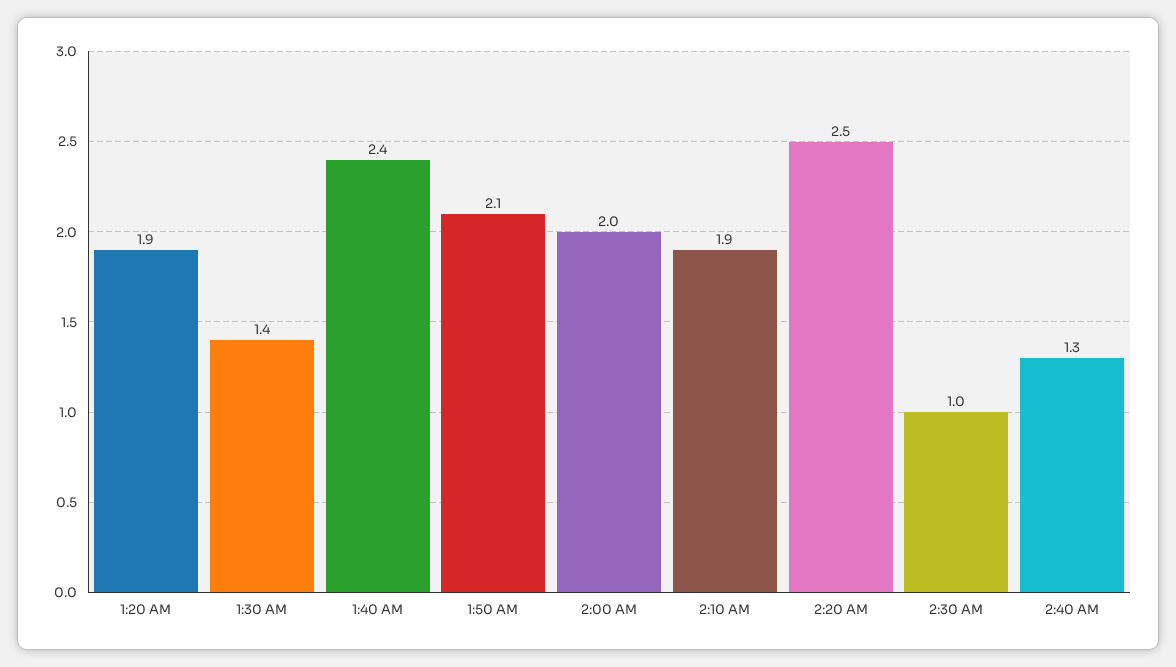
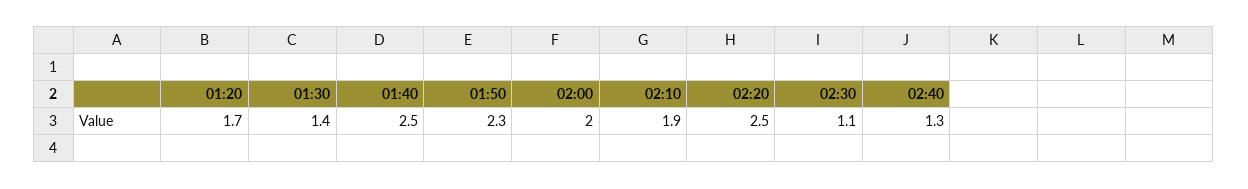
  {
-   "1:20 AM": 1.9,
+   "1:20 AM": 1.7,
    "1:30 AM": 1.4,
-   "1:40 AM": 2.4,
+   "1:40 AM": 2.5,
-   "1:50 AM": 2.1,
+   "1:50 AM": 2.3,
    "2:00 AM": 2,
    "2:10 AM": 1.9,
    "2:20 AM": 2.5,
-   "2:30 AM": 1,
+   "2:30 AM": 1.1,
    "2:40 AM": 1.3
  }

